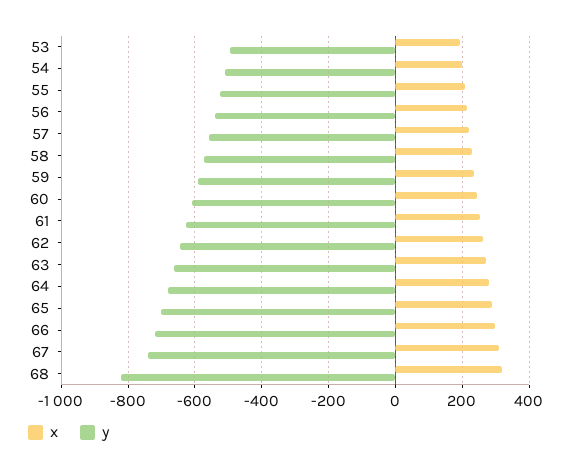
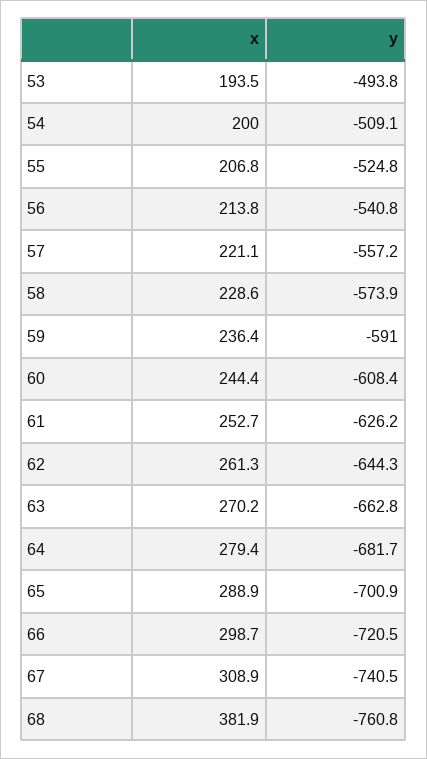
  {
    "x": {
      "53": 193.5,
      "54": 200,
      "55": 206.8,
      "56": 213.8,
      "57": 221.1,
      "58": 228.6,
      "59": 236.4,
      "60": 244.4,
      "61": 252.7,
      "62": 261.3,
      "63": 270.2,
      "64": 279.4,
      "65": 288.9,
      "66": 298.7,
      "67": 308.9,
-     "68": 320
+     "68": 381.9
    },
    "y": {
      "53": -493.8,
      "54": -509.1,
      "55": -524.8,
      "56": -540.8,
      "57": -557.2,
      "58": -573.9,
      "59": -591,
      "60": -608.4,
      "61": -626.2,
      "62": -644.3,
      "63": -662.8,
      "64": -681.7,
      "65": -700.9,
      "66": -720.5,
      "67": -740.5,
-     "68": -820
+     "68": -760.8
    }
  }

